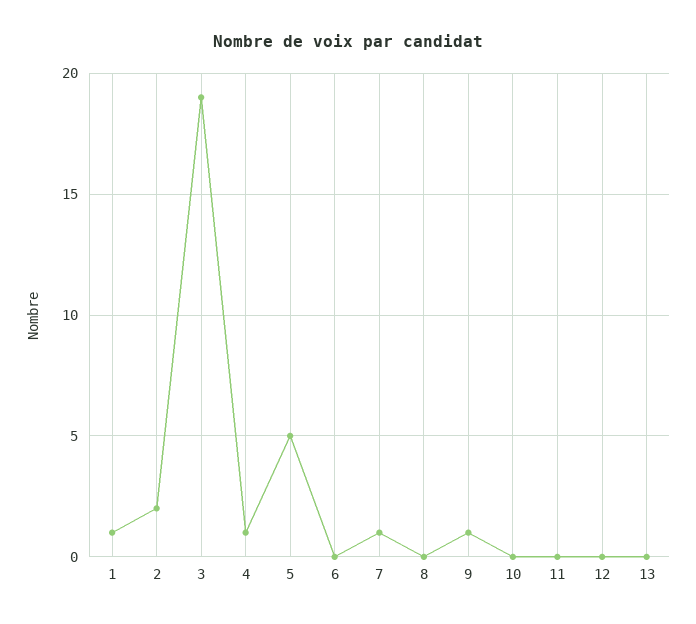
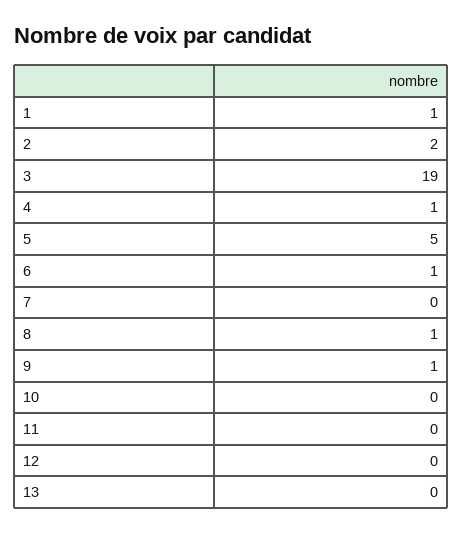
  {
    "1": 1,
    "2": 2,
    "3": 19,
    "4": 1,
    "5": 5,
-   "6": 0,
+   "6": 1,
-   "7": 1,
+   "7": 0,
-   "8": 0,
+   "8": 1,
    "9": 1,
    "10": 0,
    "11": 0,
    "12": 0,
    "13": 0
  }

